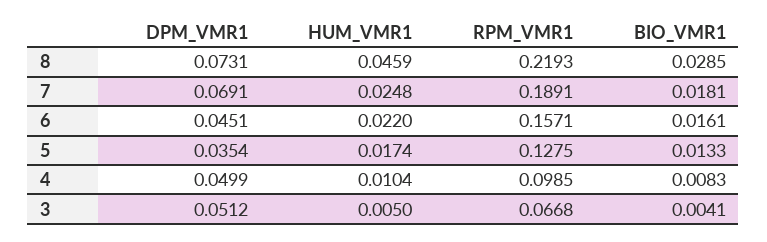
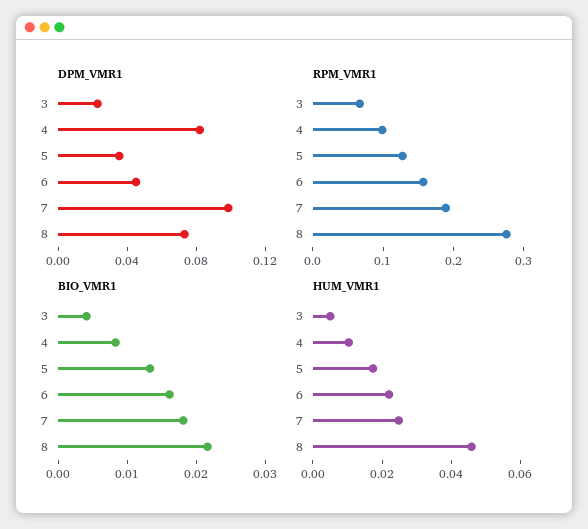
  {
    "DPM_VMR1": {
      "8": 0.0731,
-     "7": 0.0691,
+     "7": 0.1,
      "6": 0.0451,
      "5": 0.0354,
-     "4": 0.0499,
+     "4": 0.08,
-     "3": 0.0512
+     "3": 0.02
    },
    "HUM_VMR1": {
      "8": 0.0459,
      "7": 0.0248,
      "6": 0.022,
      "5": 0.0174,
      "4": 0.0104,
      "3": 0.005
    },
    "RPM_VMR1": {
-     "8": 0.2193,
+     "8": 0.28,
      "7": 0.1891,
      "6": 0.1571,
      "5": 0.1275,
      "4": 0.0985,
      "3": 0.0668
    },
    "BIO_VMR1": {
-     "8": 0.0285,
+     "8": 0.022,
      "7": 0.0181,
      "6": 0.0161,
      "5": 0.0133,
      "4": 0.0083,
      "3": 0.0041
    }
  }

